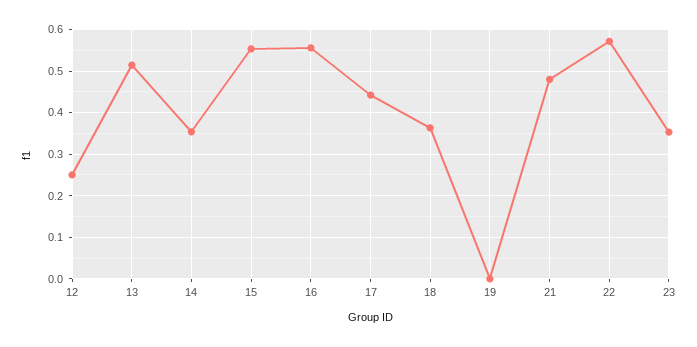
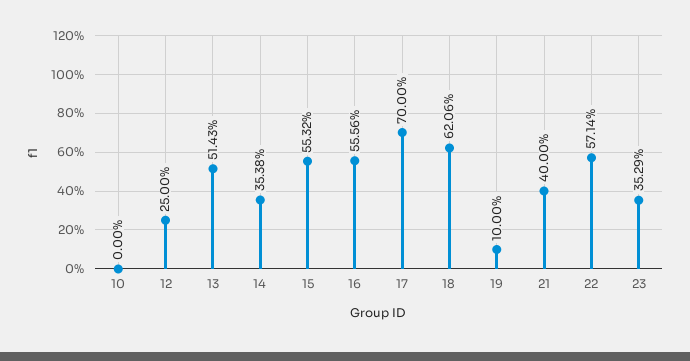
  {
    "12": 0.25,
    "13": 0.5143,
    "14": 0.3538,
    "15": 0.5532,
    "16": 0.5556,
-   "17": 0.44,
+   "17": 0.7,
-   "18": 0.36,
+   "18": 0.6206,
-   "19": 0,
+   "19": 0.1,
-   "21": 0.48,
+   "21": 0.4,
    "22": 0.5714,
-   "23": 0.3529
+   "23": 0.3529,
+   "10": 0
  }

